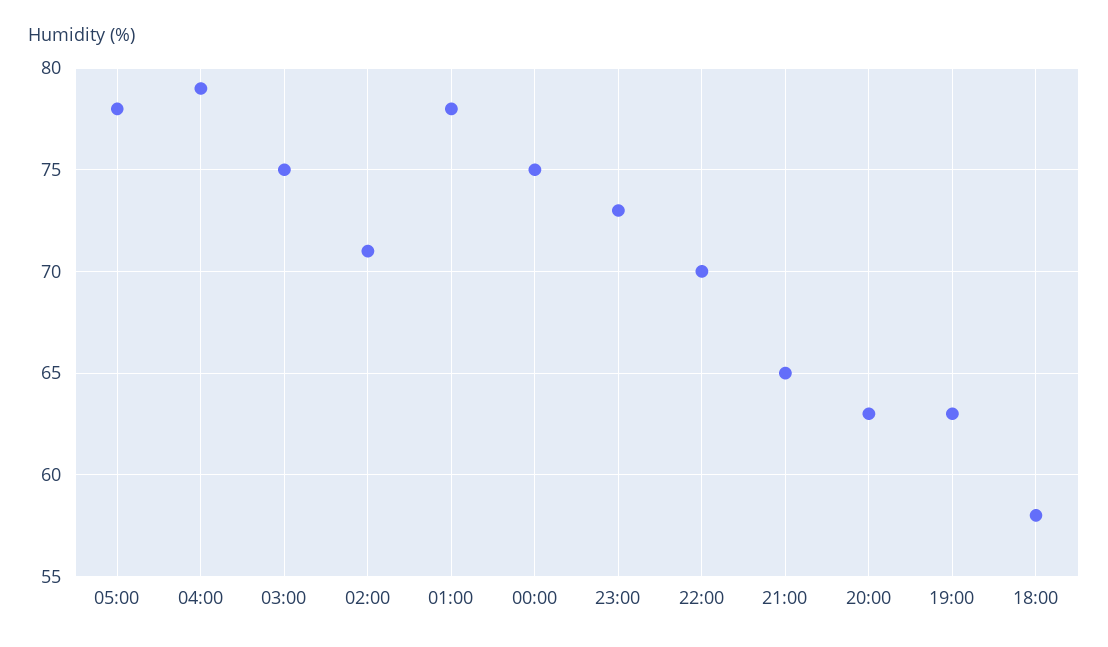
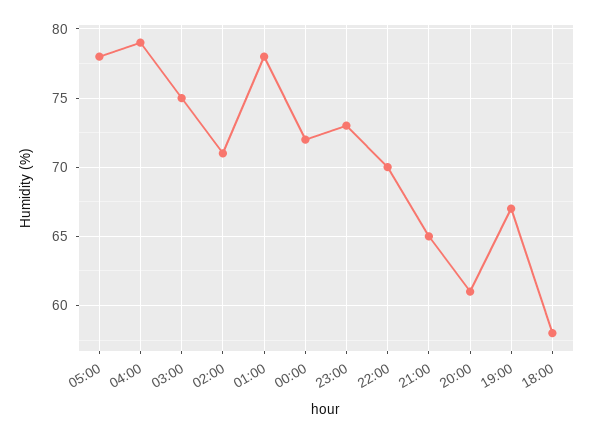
  {
    "05:00": 78,
    "04:00": 79,
    "03:00": 75,
    "02:00": 71,
    "01:00": 78,
-   "00:00": 75,
+   "00:00": 72,
    "23:00": 73,
    "22:00": 70,
    "21:00": 65,
-   "20:00": 63,
+   "20:00": 61,
-   "19:00": 63,
+   "19:00": 67,
    "18:00": 58
  }

